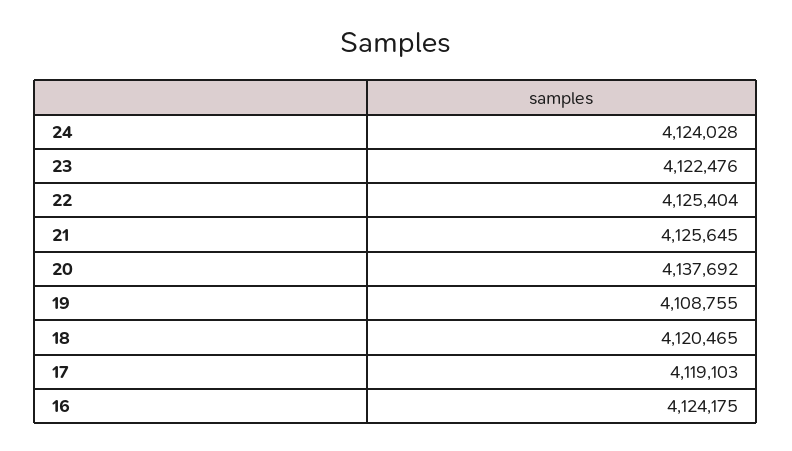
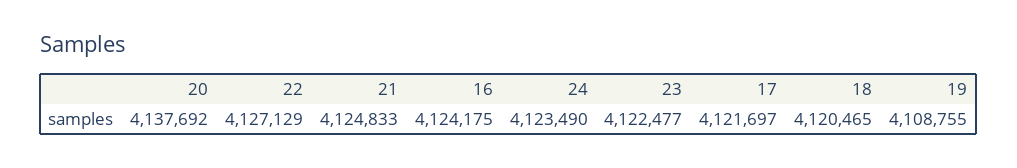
  {
-   "24": 4124028,
+   "24": 4123490,
-   "23": 4122476,
+   "23": 4122477,
-   "22": 4125404,
+   "22": 4127129,
-   "21": 4125645,
+   "21": 4124833,
    "20": 4137692,
    "19": 4108755,
    "18": 4120465,
-   "17": 4119103,
+   "17": 4121697,
    "16": 4124175
  }

